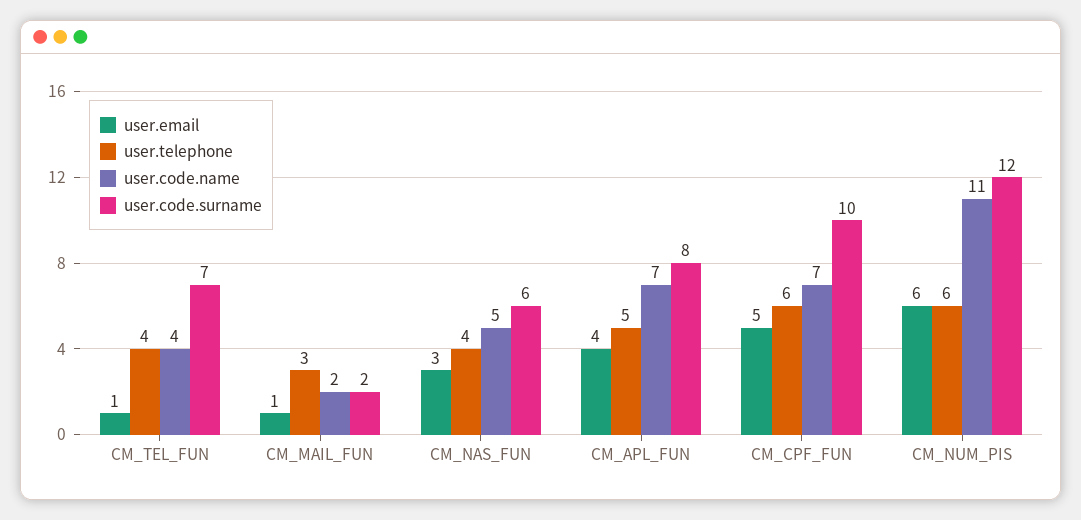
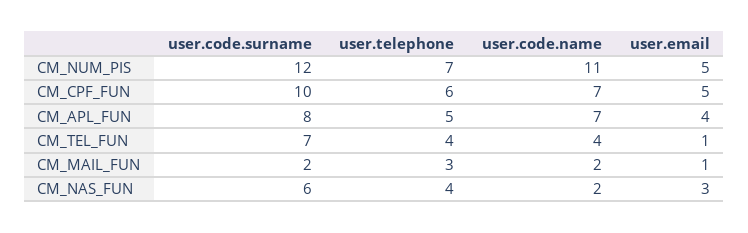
  {
    "user.email": {
      "CM_TEL_FUN": 1,
      "CM_MAIL_FUN": 1,
      "CM_NAS_FUN": 3,
      "CM_APL_FUN": 4,
      "CM_CPF_FUN": 5,
-     "CM_NUM_PIS": 6
+     "CM_NUM_PIS": 5
    },
    "user.telephone": {
      "CM_TEL_FUN": 4,
      "CM_MAIL_FUN": 3,
      "CM_NAS_FUN": 4,
      "CM_APL_FUN": 5,
      "CM_CPF_FUN": 6,
-     "CM_NUM_PIS": 6
+     "CM_NUM_PIS": 7
    },
    "user.code.name": {
      "CM_TEL_FUN": 4,
      "CM_MAIL_FUN": 2,
-     "CM_NAS_FUN": 5,
+     "CM_NAS_FUN": 2,
      "CM_APL_FUN": 7,
      "CM_CPF_FUN": 7,
      "CM_NUM_PIS": 11
    },
    "user.code.surname": {
      "CM_TEL_FUN": 7,
      "CM_MAIL_FUN": 2,
      "CM_NAS_FUN": 6,
      "CM_APL_FUN": 8,
      "CM_CPF_FUN": 10,
      "CM_NUM_PIS": 12
    }
  }

